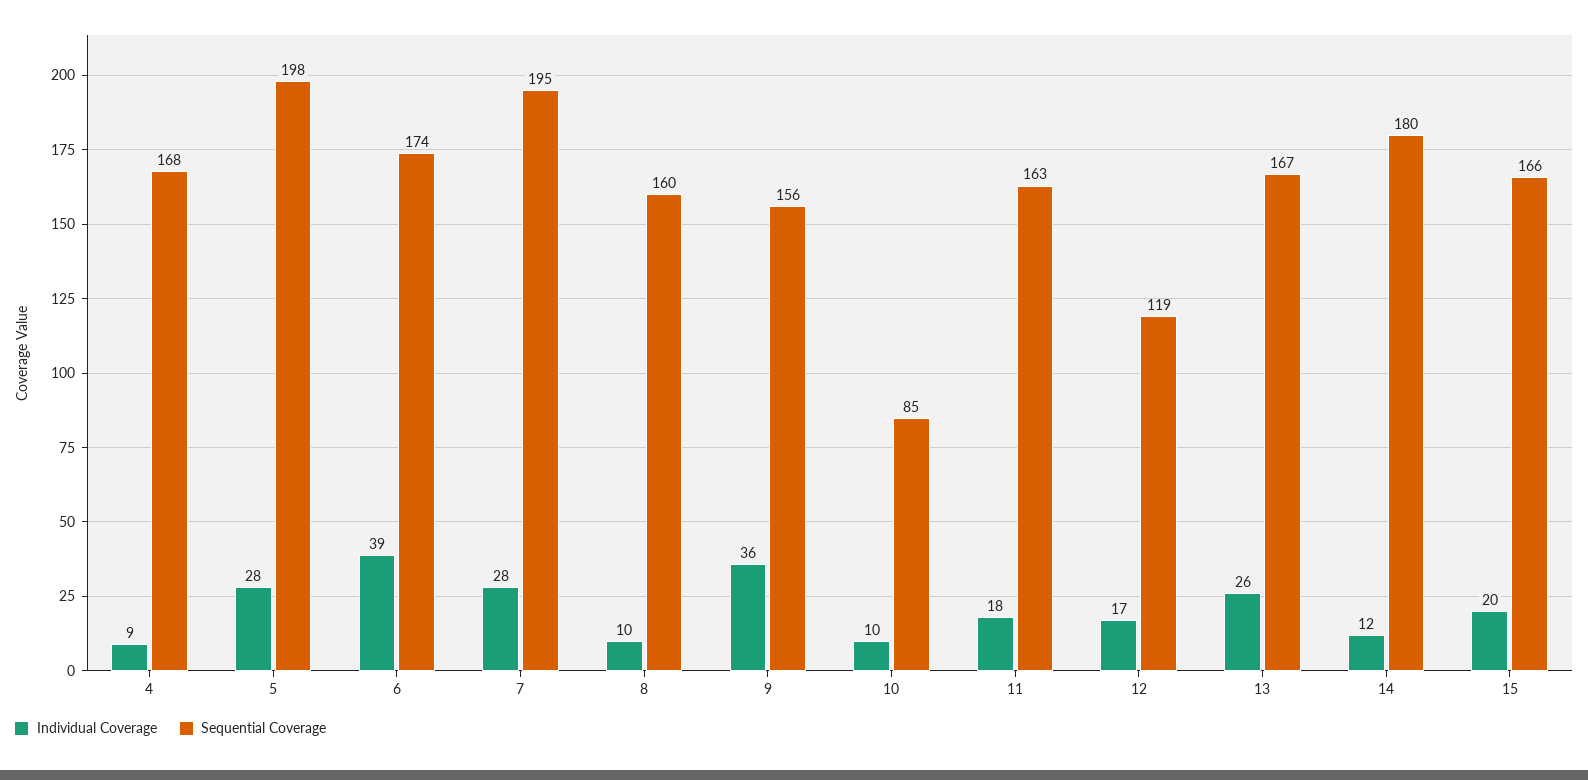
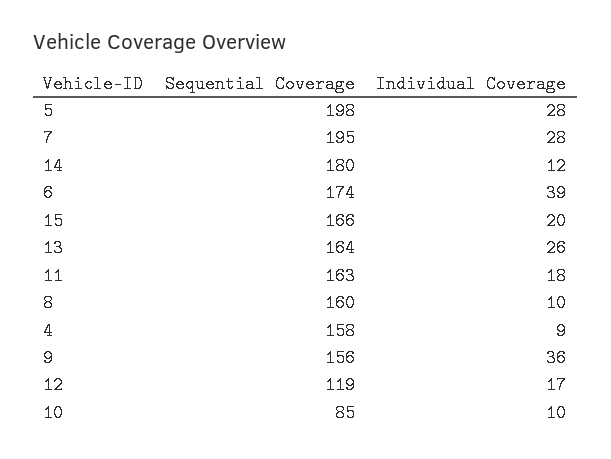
  {
    "Individual Coverage": {
      "4": 9,
      "5": 28,
      "6": 39,
      "7": 28,
      "8": 10,
      "9": 36,
      "10": 10,
      "11": 18,
      "12": 17,
      "13": 26,
      "14": 12,
      "15": 20
    },
    "Sequential Coverage": {
-     "4": 168,
+     "4": 158,
      "5": 198,
      "6": 174,
      "7": 195,
      "8": 160,
      "9": 156,
      "10": 85,
      "11": 163,
      "12": 119,
-     "13": 167,
+     "13": 164,
      "14": 180,
      "15": 166
    }
  }

